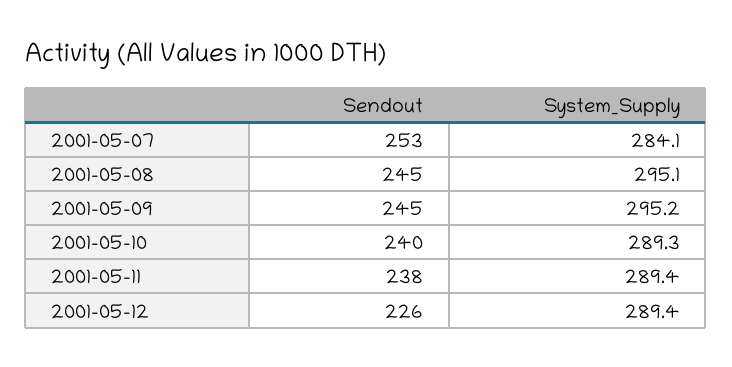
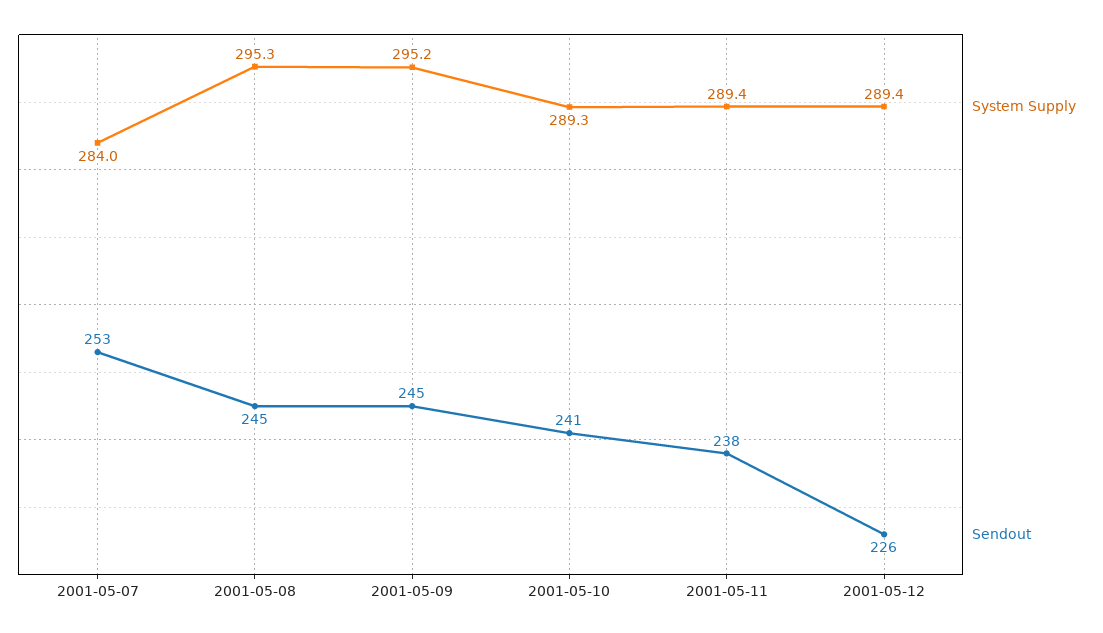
  {
    "Sendout": {
      "2001-05-07": 253,
      "2001-05-08": 245,
      "2001-05-09": 245,
-     "2001-05-10": 240,
+     "2001-05-10": 241,
      "2001-05-11": 238,
      "2001-05-12": 226
    },
    "System_Supply": {
-     "2001-05-07": 284.1,
+     "2001-05-07": 284,
-     "2001-05-08": 295.1,
+     "2001-05-08": 295.3,
      "2001-05-09": 295.2,
      "2001-05-10": 289.3,
      "2001-05-11": 289.4,
      "2001-05-12": 289.4
    }
  }

